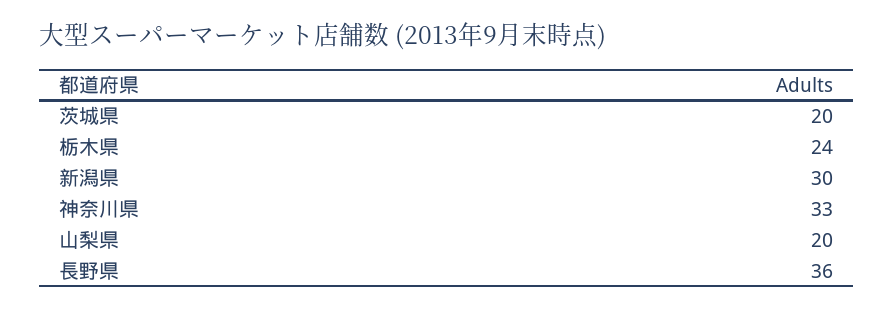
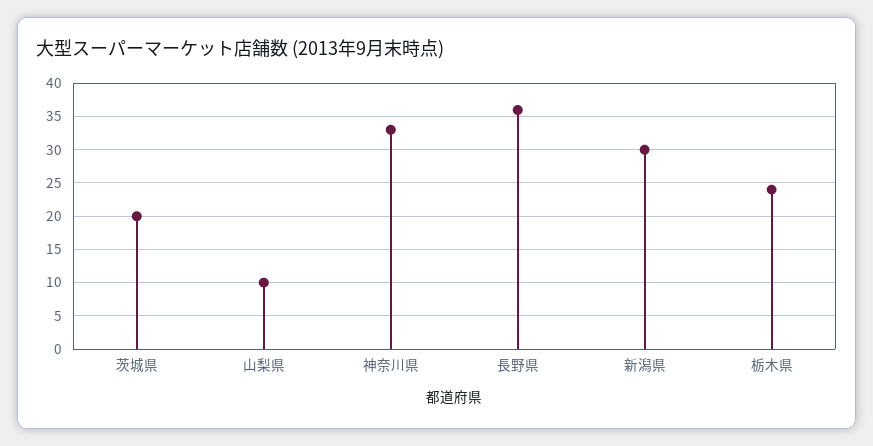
  {
    "茨城県": 20,
    "栃木県": 24,
    "新潟県": 30,
    "神奈川県": 33,
-   "山梨県": 20,
+   "山梨県": 10,
    "長野県": 36
  }

